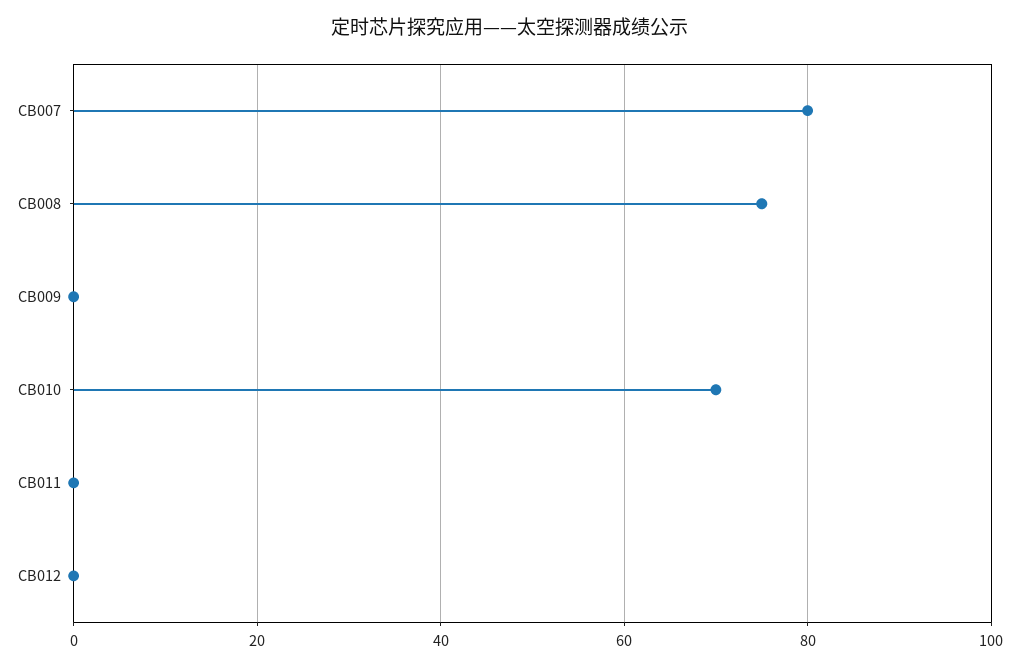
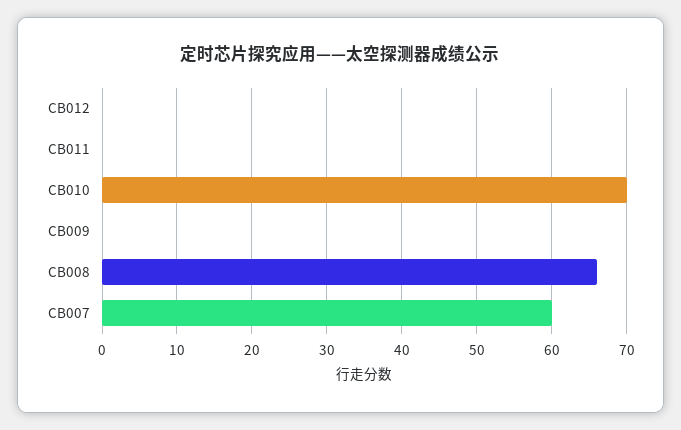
  {
-   "CB007": 80,
+   "CB007": 60,
-   "CB008": 75,
+   "CB008": 66,
    "CB009": 0,
    "CB010": 70,
    "CB011": 0,
    "CB012": 0
  }

